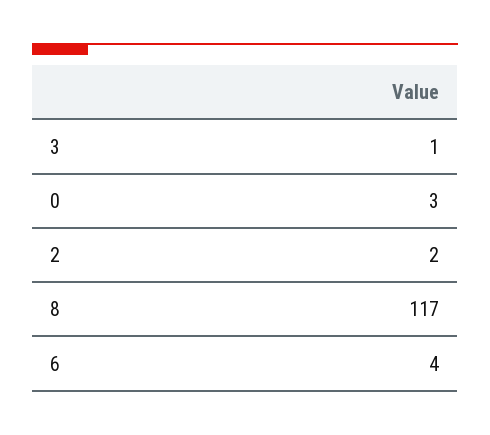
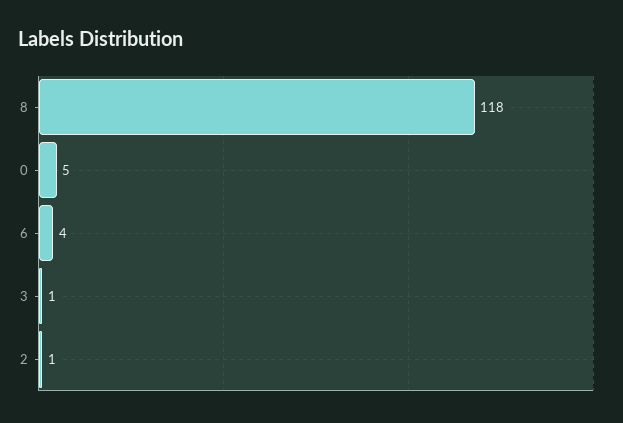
  {
    "3": 1,
-   "0": 3,
+   "0": 5,
-   "2": 2,
+   "2": 1,
-   "8": 117,
+   "8": 118,
    "6": 4
  }

